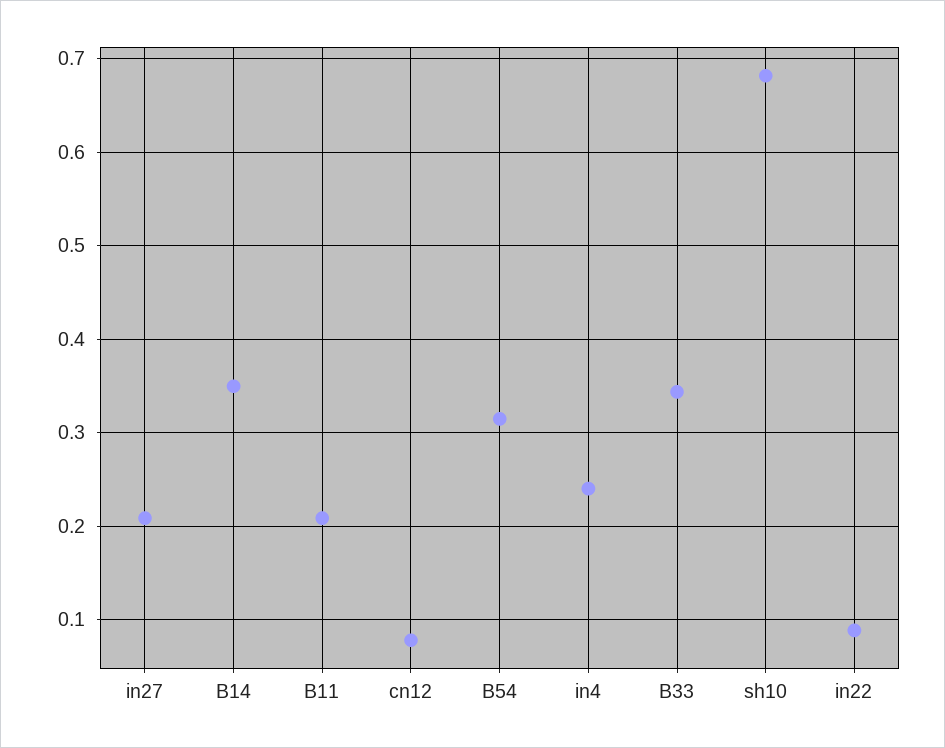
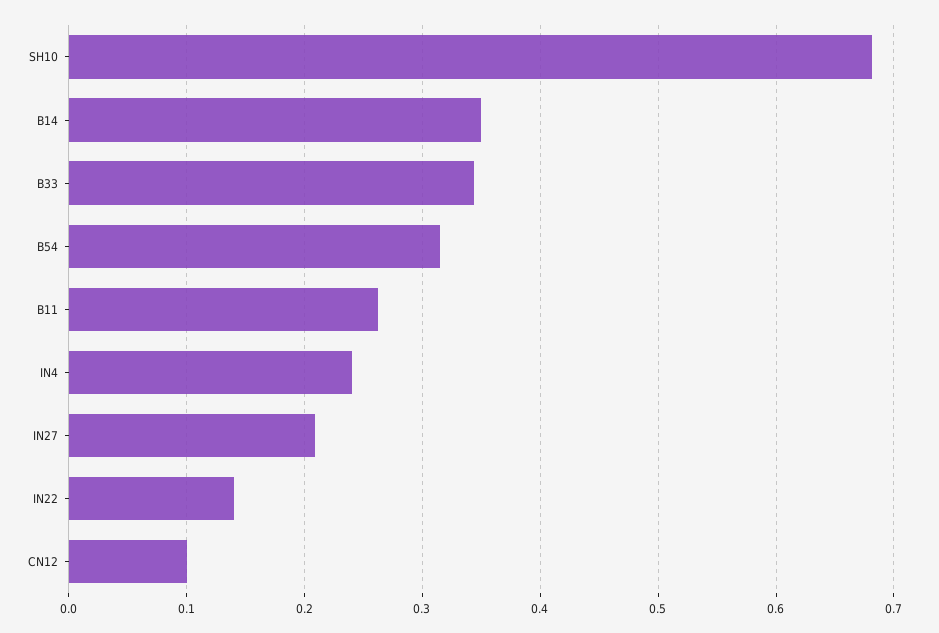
  {
    "in27": 0.21,
    "B14": 0.35,
-   "B11": 0.21,
+   "B11": 0.26,
-   "cn12": 0.08,
+   "cn12": 0.1,
    "B54": 0.31,
    "in4": 0.24,
    "B33": 0.34,
    "sh10": 0.68,
-   "in22": 0.09
+   "in22": 0.14
  }

